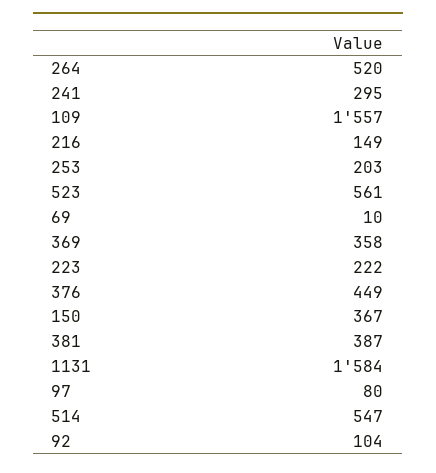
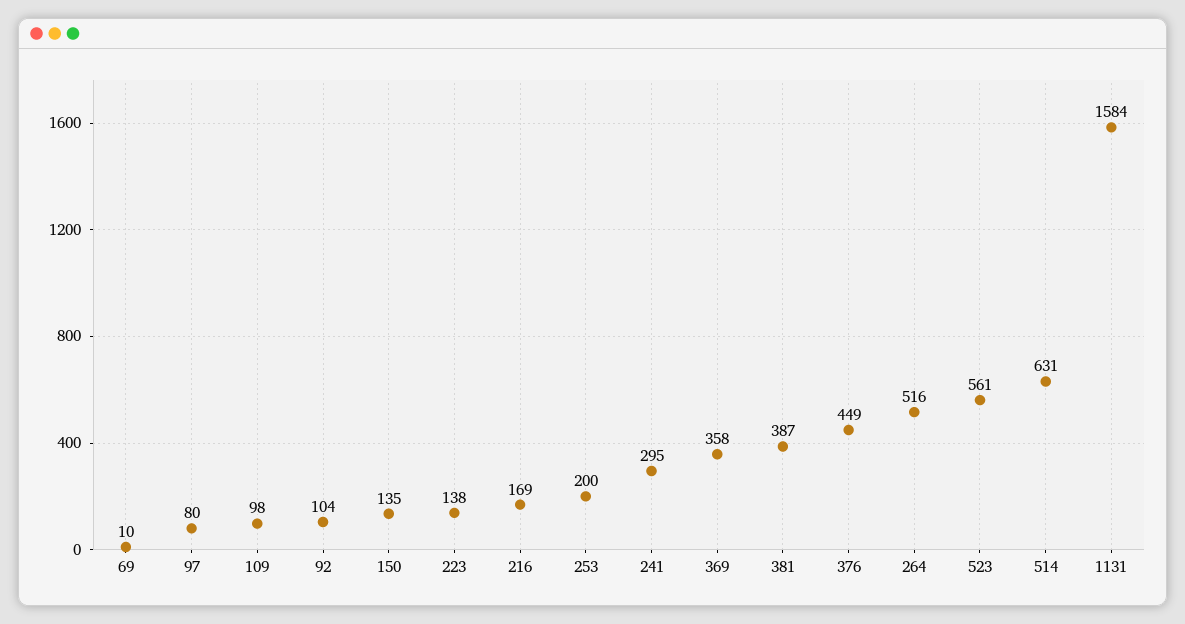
  {
-   "264": 520,
+   "264": 516,
    "241": 295,
-   "109": 1557,
+   "109": 98,
-   "216": 149,
+   "216": 169,
-   "253": 203,
+   "253": 200,
    "523": 561,
    "69": 10,
    "369": 358,
-   "223": 222,
+   "223": 138,
    "376": 449,
-   "150": 367,
+   "150": 135,
    "381": 387,
    "1131": 1584,
    "97": 80,
-   "514": 547,
+   "514": 631,
    "92": 104
  }

